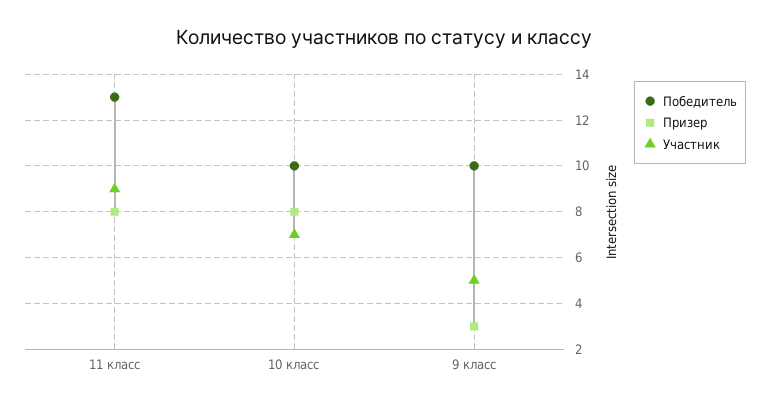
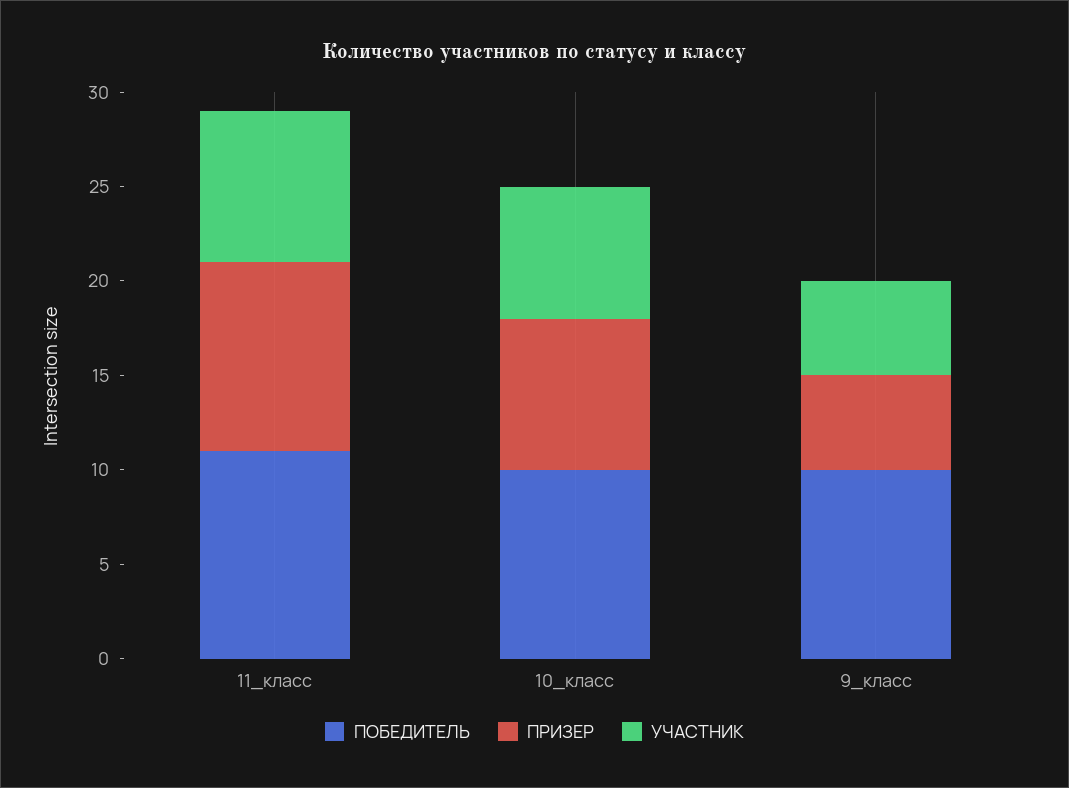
  {
    "Победитель": {
-     "11 класс": 13,
+     "11 класс": 11,
      "10 класс": 10,
      "9 класс": 10
    },
    "Призер": {
-     "11 класс": 8,
+     "11 класс": 10,
      "10 класс": 8,
-     "9 класс": 3
+     "9 класс": 5
    },
    "Участник": {
-     "11 класс": 9,
+     "11 класс": 8,
      "10 класс": 7,
      "9 класс": 5
    }
  }

